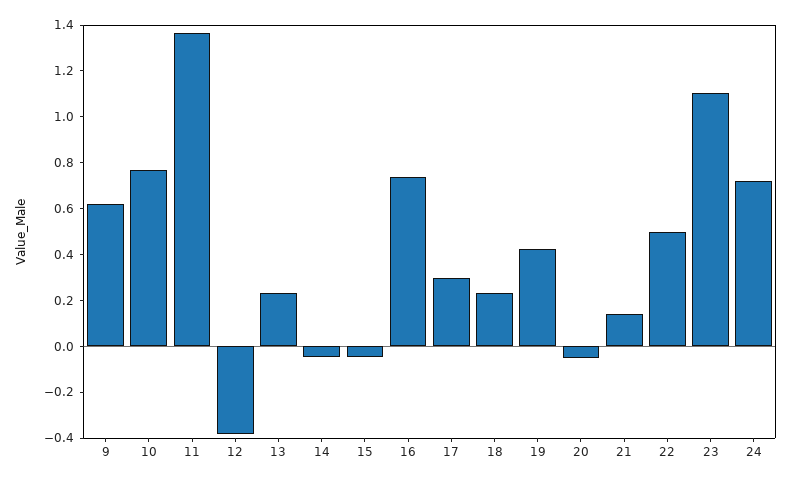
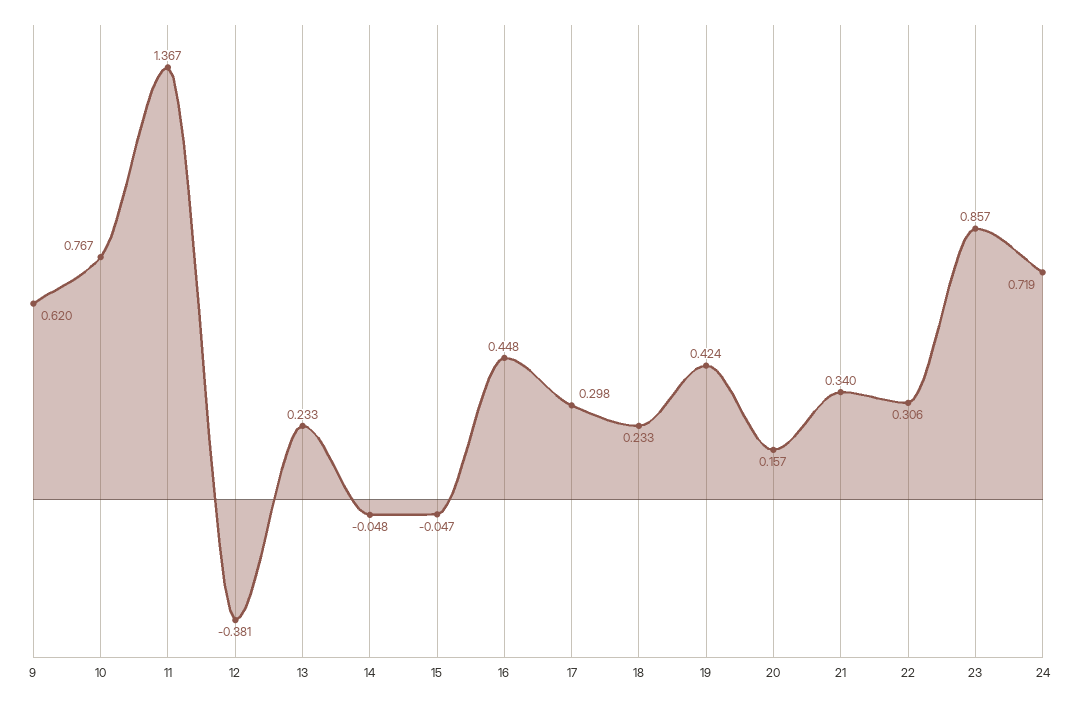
  {
    "9": 0.62,
    "10": 0.767,
    "11": 1.367,
    "12": -0.381,
    "13": 0.233,
    "14": -0.048,
    "15": -0.047,
-   "16": 0.75,
+   "16": 0.448,
    "17": 0.298,
    "18": 0.233,
    "19": 0.424,
-   "20": -0.05,
+   "20": 0.157,
-   "21": 0.15,
+   "21": 0.34,
-   "22": 0.5,
+   "22": 0.306,
-   "23": 1.1,
+   "23": 0.857,
    "24": 0.719
  }

